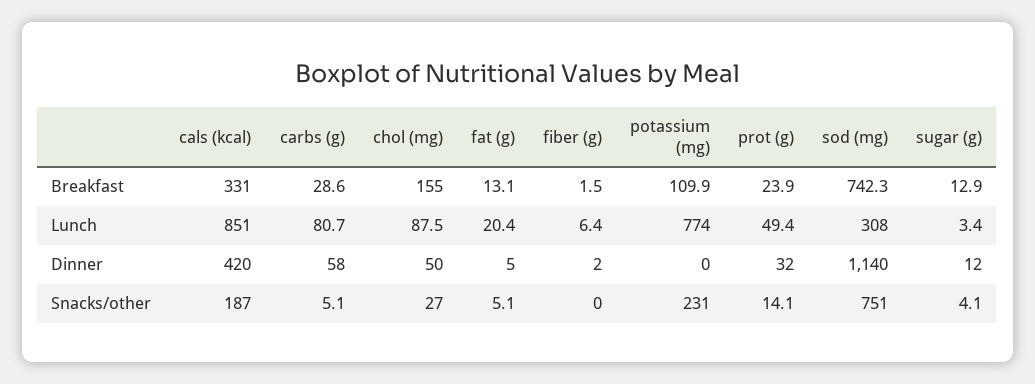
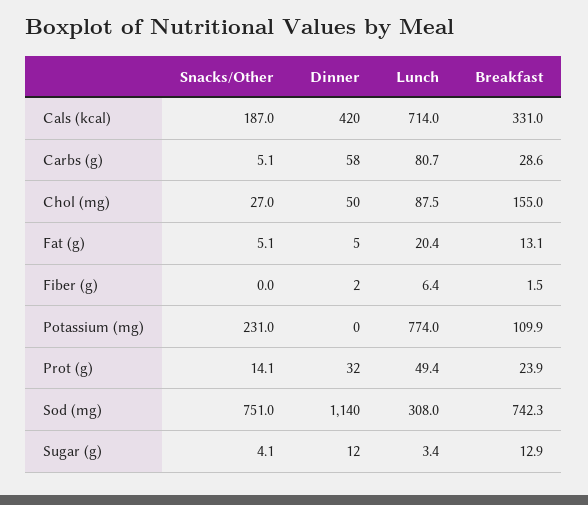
  {
    "cals (kcal)": {
      "Breakfast": 331,
-     "Lunch": 851,
+     "Lunch": 714,
      "Dinner": 420,
      "Snacks/other": 187
    },
    "carbs (g)": {
      "Breakfast": 28.6,
      "Lunch": 80.7,
      "Dinner": 58,
      "Snacks/other": 5.1
    },
    "chol (mg)": {
      "Breakfast": 155,
      "Lunch": 87.5,
      "Dinner": 50,
      "Snacks/other": 27
    },
    "fat (g)": {
      "Breakfast": 13.1,
      "Lunch": 20.4,
      "Dinner": 5,
      "Snacks/other": 5.1
    },
    "fiber (g)": {
      "Breakfast": 1.5,
      "Lunch": 6.4,
      "Dinner": 2,
      "Snacks/other": 0
    },
    "potassium (mg)": {
      "Breakfast": 109.9,
      "Lunch": 774,
      "Dinner": 0,
      "Snacks/other": 231
    },
    "prot (g)": {
      "Breakfast": 23.9,
      "Lunch": 49.4,
      "Dinner": 32,
      "Snacks/other": 14.1
    },
    "sod (mg)": {
      "Breakfast": 742.3,
      "Lunch": 308,
      "Dinner": 1140,
      "Snacks/other": 751
    },
    "sugar (g)": {
      "Breakfast": 12.9,
      "Lunch": 3.4,
      "Dinner": 12,
      "Snacks/other": 4.1
    }
  }

